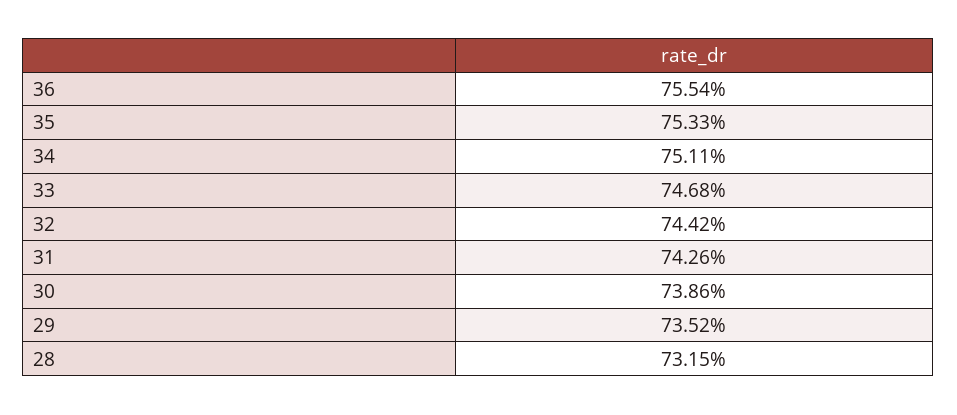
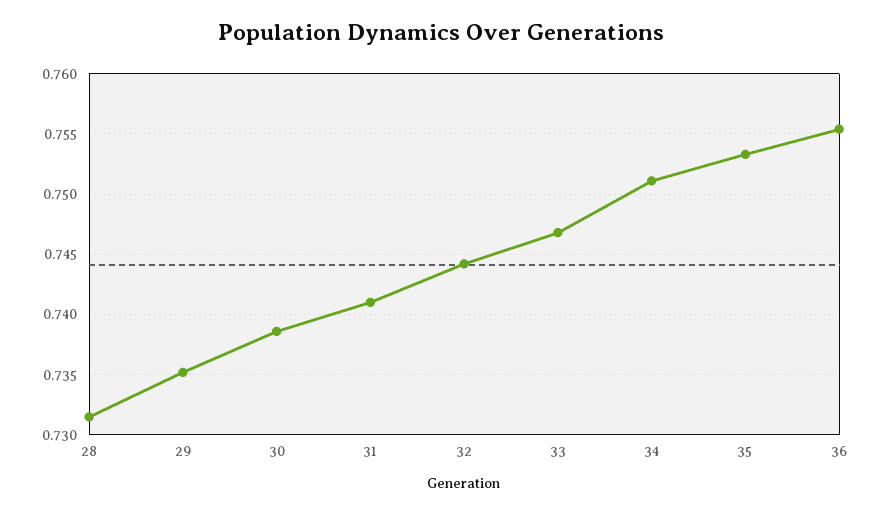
  {
    "36": 0.7554,
    "35": 0.7533,
    "34": 0.7511,
    "33": 0.7468,
    "32": 0.7442,
-   "31": 0.7426,
+   "31": 0.741,
    "30": 0.7386,
    "29": 0.7352,
    "28": 0.7315
  }

